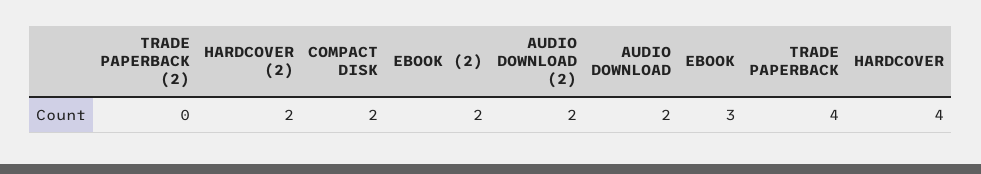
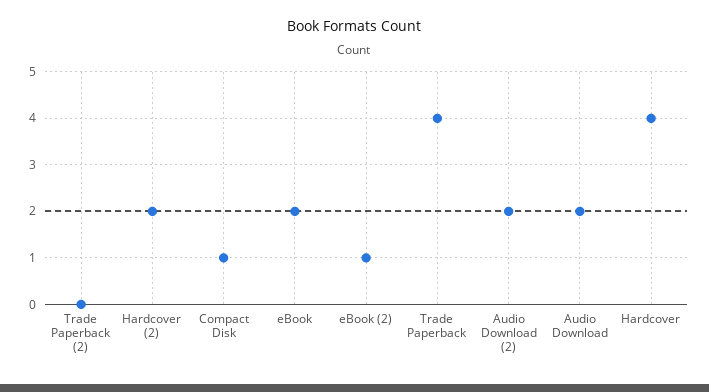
  {
    "TRADE PAPERBACK (2)": 0,
    "HARDCOVER (2)": 2,
-   "COMPACT DISK": 2,
+   "COMPACT DISK": 1,
-   "EBOOK (2)": 2,
+   "EBOOK (2)": 1,
    "AUDIO DOWNLOAD (2)": 2,
    "AUDIO DOWNLOAD": 2,
-   "EBOOK": 3,
+   "EBOOK": 2,
    "TRADE PAPERBACK": 4,
    "HARDCOVER": 4
  }

